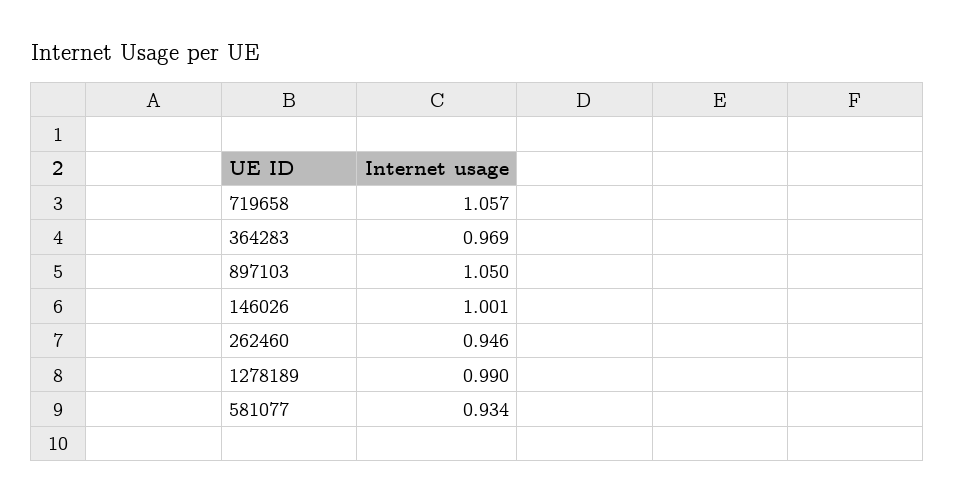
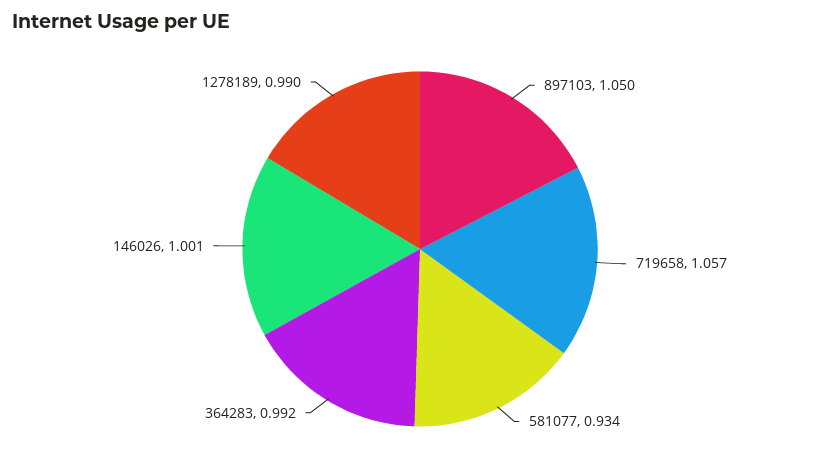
  {
    "719658": 1.057,
-   "364283": 0.969,
+   "364283": 0.992,
    "897103": 1.05,
    "146026": 1.001,
-   "262460": 0.946,
    "1278189": 0.99,
    "581077": 0.934
  }

